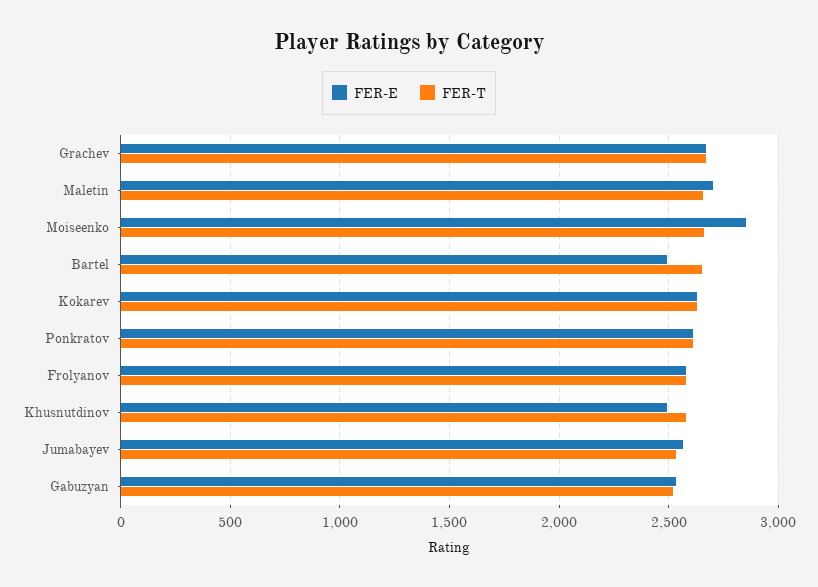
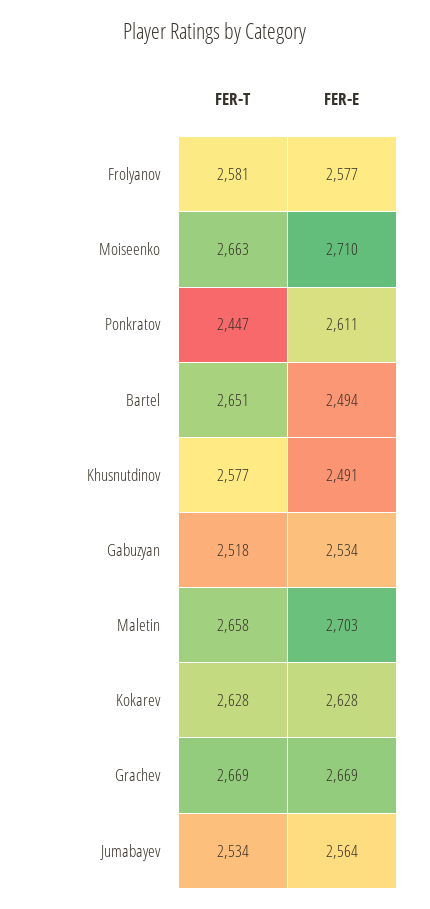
  {
    "FER-E": {
      "Grachev": 2669,
      "Maletin": 2703,
-     "Moiseenko": 2850,
+     "Moiseenko": 2710,
      "Bartel": 2494,
      "Kokarev": 2628,
      "Ponkratov": 2611,
      "Frolyanov": 2577,
      "Khusnutdinov": 2491,
      "Jumabayev": 2564,
      "Gabuzyan": 2534
    },
    "FER-T": {
      "Grachev": 2669,
      "Maletin": 2658,
      "Moiseenko": 2663,
      "Bartel": 2651,
      "Kokarev": 2628,
-     "Ponkratov": 2600,
+     "Ponkratov": 2447,
      "Frolyanov": 2581,
      "Khusnutdinov": 2577,
      "Jumabayev": 2534,
      "Gabuzyan": 2518
    }
  }

